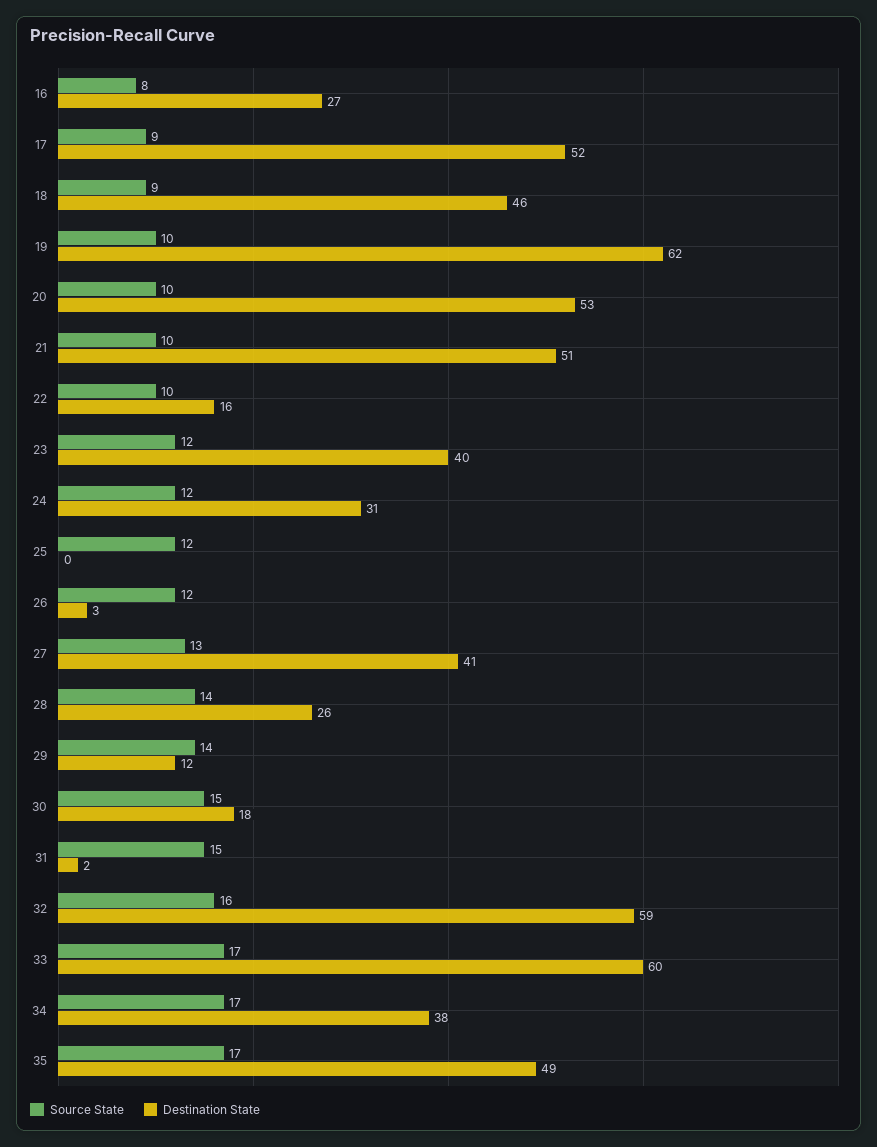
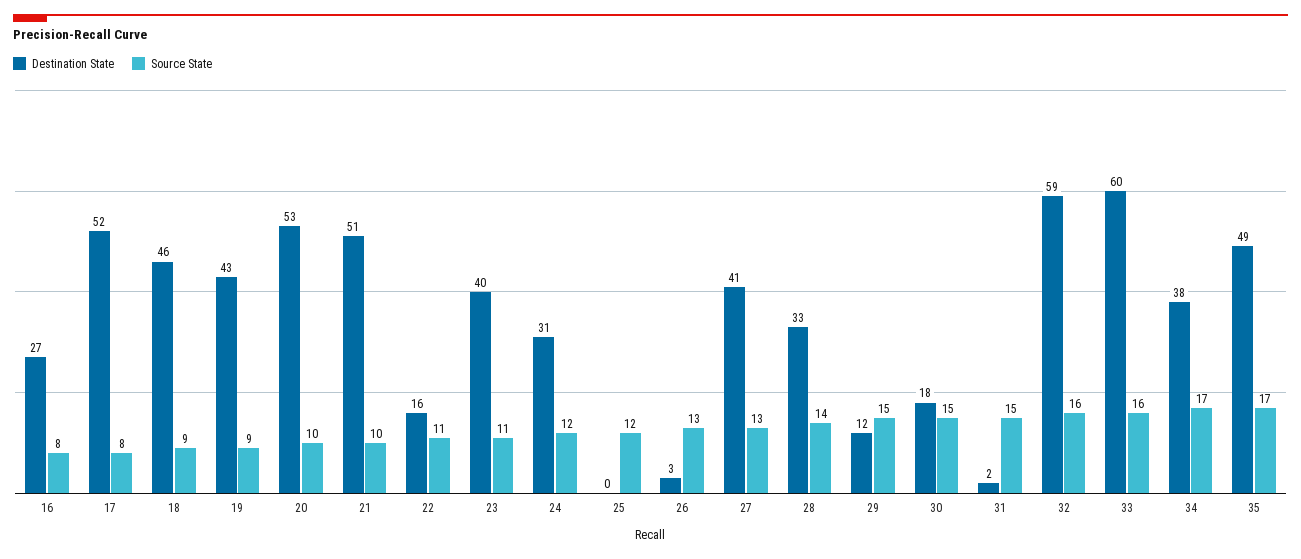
  {
    "Source State": {
      "16": 8,
-     "17": 9,
+     "17": 8,
      "18": 9,
-     "19": 10,
+     "19": 9,
      "20": 10,
      "21": 10,
-     "22": 10,
+     "22": 11,
-     "23": 12,
+     "23": 11,
      "24": 12,
      "25": 12,
-     "26": 12,
+     "26": 13,
      "27": 13,
      "28": 14,
-     "29": 14,
+     "29": 15,
      "30": 15,
      "31": 15,
      "32": 16,
-     "33": 17,
+     "33": 16,
      "34": 17,
      "35": 17
    },
    "Destination State": {
      "16": 27,
      "17": 52,
      "18": 46,
-     "19": 62,
+     "19": 43,
      "20": 53,
      "21": 51,
      "22": 16,
      "23": 40,
      "24": 31,
      "25": 0,
      "26": 3,
      "27": 41,
-     "28": 26,
+     "28": 33,
      "29": 12,
      "30": 18,
      "31": 2,
      "32": 59,
      "33": 60,
      "34": 38,
      "35": 49
    }
  }

